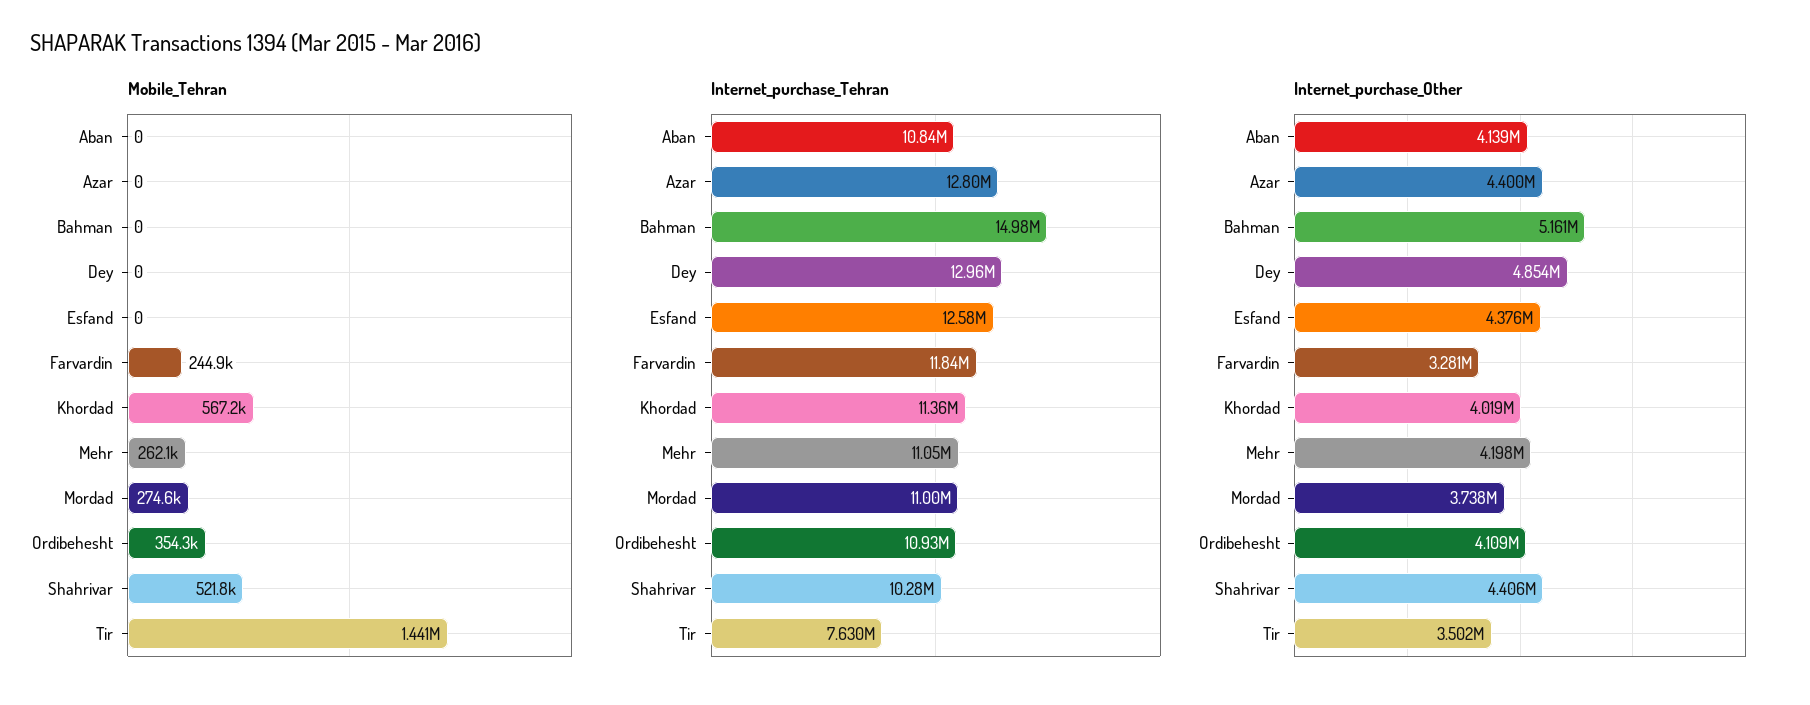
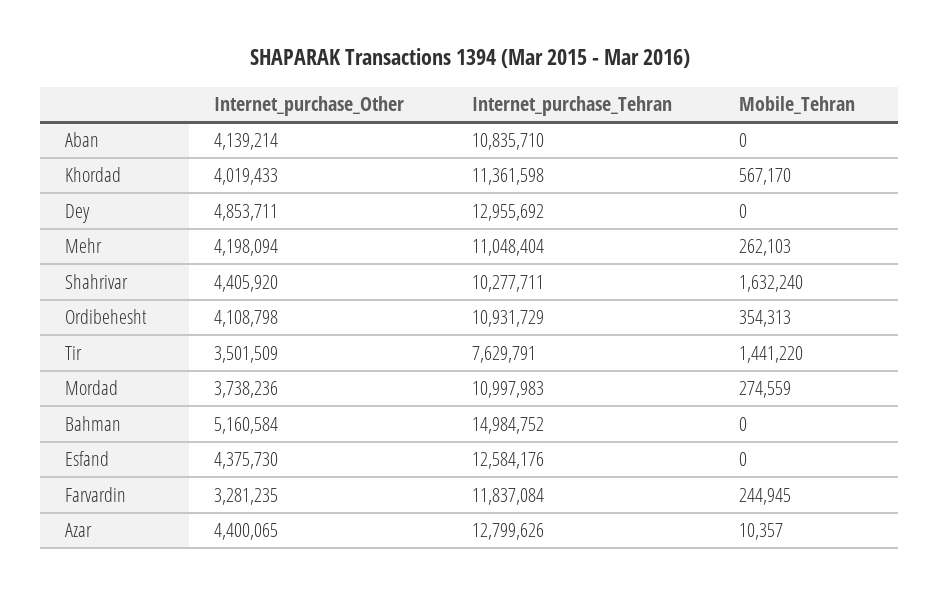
  {
    "Mobile_Tehran": {
      "Aban": 0,
-     "Azar": 0,
+     "Azar": 10357,
      "Bahman": 0,
      "Dey": 0,
      "Esfand": 0,
      "Farvardin": 244945,
      "Khordad": 567170,
      "Mehr": 262103,
      "Mordad": 274559,
      "Ordibehesht": 354313,
-     "Shahrivar": 521800,
+     "Shahrivar": 1632240,
      "Tir": 1441220
    },
    "Internet_purchase_Tehran": {
      "Aban": 10835710,
      "Azar": 12799626,
      "Bahman": 14984752,
      "Dey": 12955692,
      "Esfand": 12584176,
      "Farvardin": 11837084,
      "Khordad": 11361598,
      "Mehr": 11048404,
      "Mordad": 10997983,
      "Ordibehesht": 10931729,
      "Shahrivar": 10277711,
      "Tir": 7629791
    },
    "Internet_purchase_Other": {
      "Aban": 4139214,
      "Azar": 4400065,
      "Bahman": 5160584,
      "Dey": 4853711,
      "Esfand": 4375730,
      "Farvardin": 3281235,
      "Khordad": 4019433,
      "Mehr": 4198094,
      "Mordad": 3738236,
      "Ordibehesht": 4108798,
      "Shahrivar": 4405920,
      "Tir": 3501509
    }
  }

